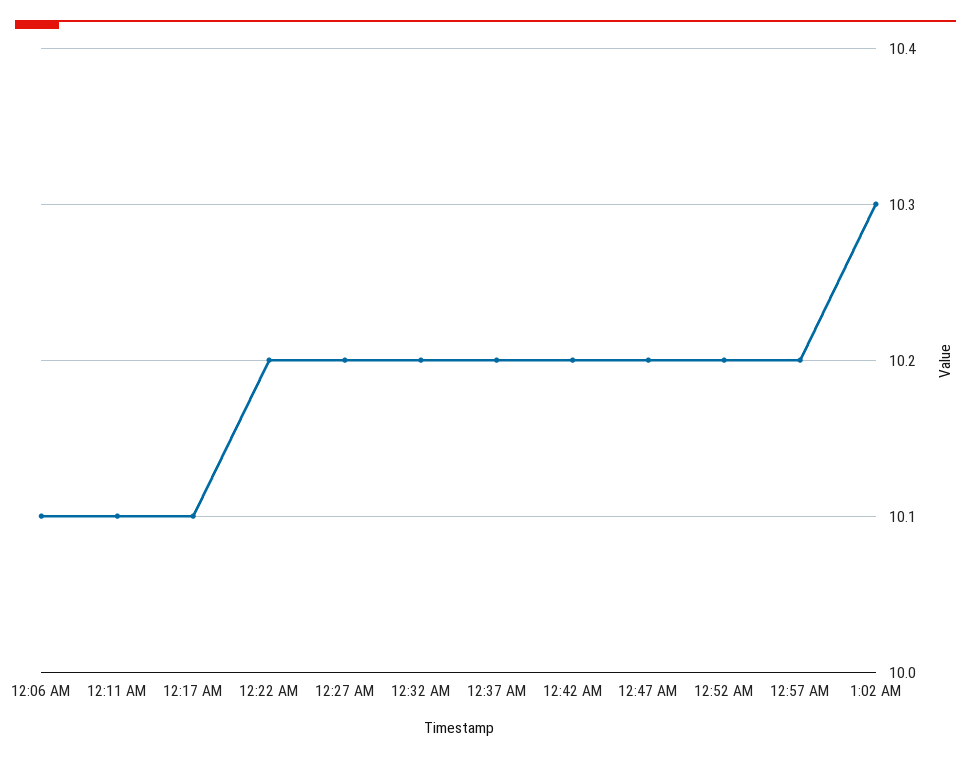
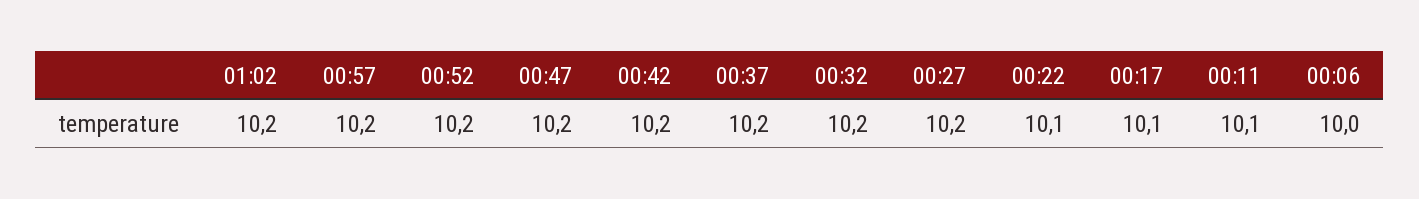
  {
-   "12:06 AM": 10.1,
+   "12:06 AM": 10,
    "12:11 AM": 10.1,
    "12:17 AM": 10.1,
-   "12:22 AM": 10.2,
+   "12:22 AM": 10.1,
    "12:27 AM": 10.2,
    "12:32 AM": 10.2,
    "12:37 AM": 10.2,
    "12:42 AM": 10.2,
    "12:47 AM": 10.2,
    "12:52 AM": 10.2,
    "12:57 AM": 10.2,
-   "1:02 AM": 10.3
+   "1:02 AM": 10.2
  }

